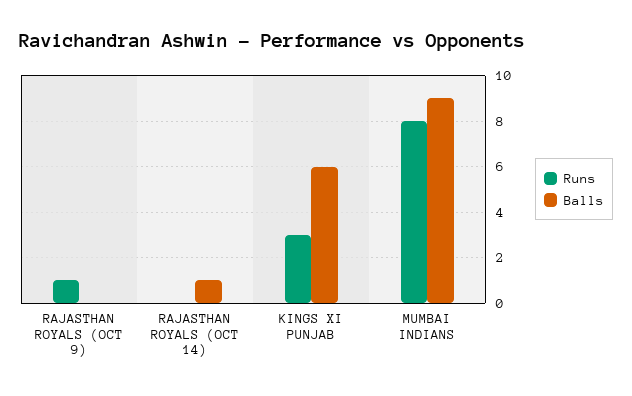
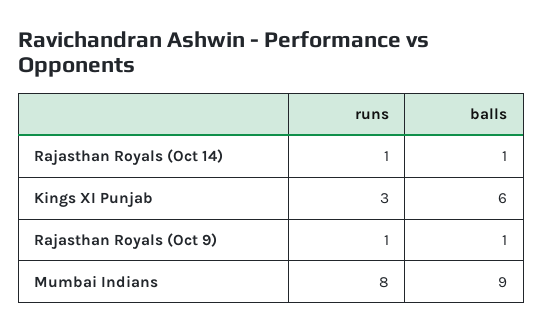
  {
    "Runs": {
      "RAJASTHAN ROYALS (OCT 9)": 1,
-     "RAJASTHAN ROYALS (OCT 14)": 0,
+     "RAJASTHAN ROYALS (OCT 14)": 1,
      "KINGS XI PUNJAB": 3,
      "MUMBAI INDIANS": 8
    },
    "Balls": {
-     "RAJASTHAN ROYALS (OCT 9)": 0,
+     "RAJASTHAN ROYALS (OCT 9)": 1,
      "RAJASTHAN ROYALS (OCT 14)": 1,
      "KINGS XI PUNJAB": 6,
      "MUMBAI INDIANS": 9
    }
  }

